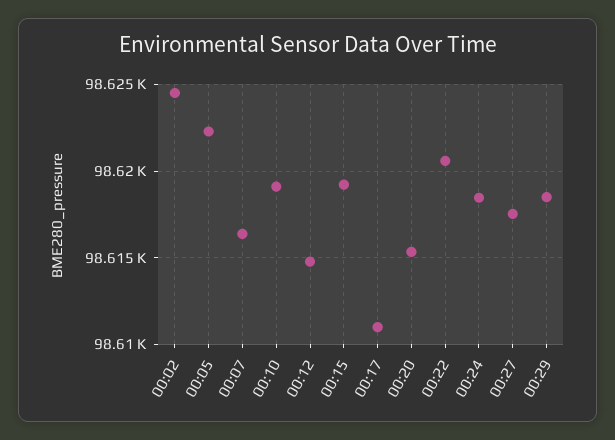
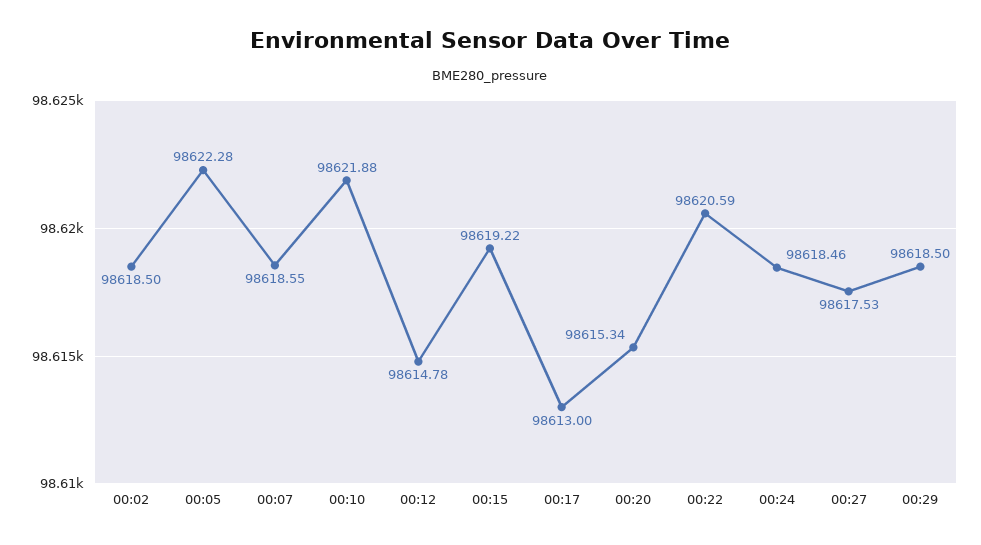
  {
-   "00:02": 98624.5,
+   "00:02": 98618.5,
    "00:05": 98622.28,
-   "00:07": 98616.5,
+   "00:07": 98618.55,
-   "00:10": 98619,
+   "00:10": 98621.88,
    "00:12": 98614.78,
    "00:15": 98619.22,
-   "00:17": 98611,
+   "00:17": 98613,
    "00:20": 98615.34,
    "00:22": 98620.59,
    "00:24": 98618.46,
    "00:27": 98617.53,
    "00:29": 98618.5
  }

